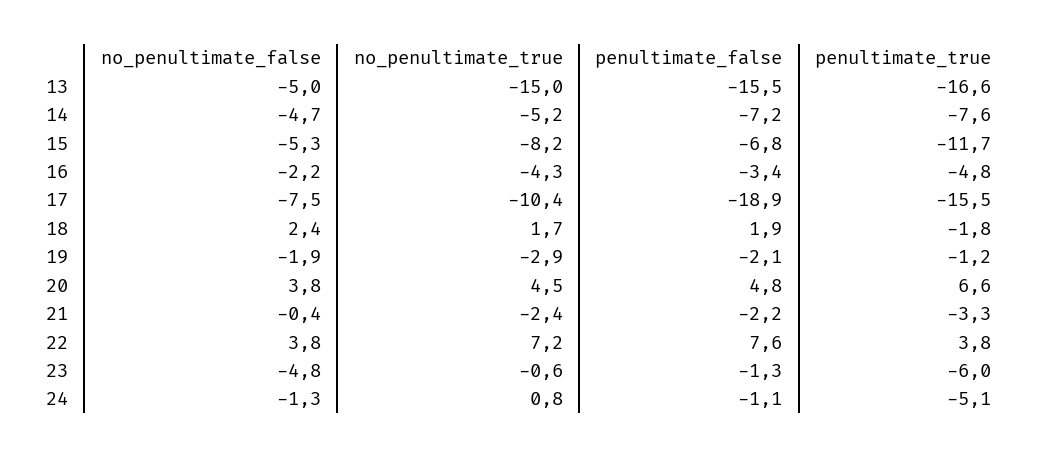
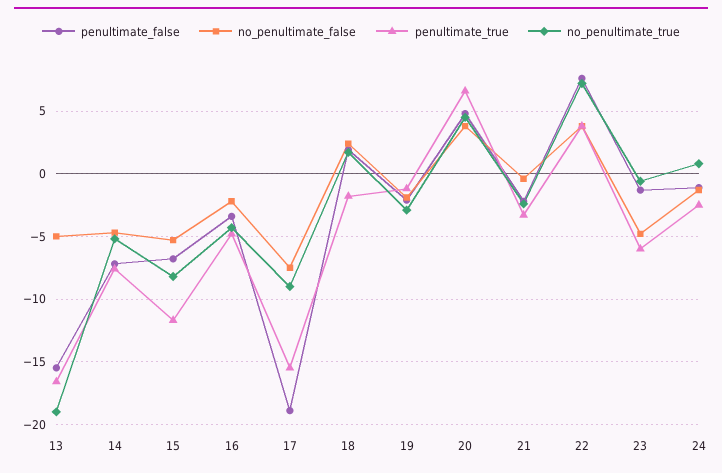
  {
    "no_penultimate_false": {
      "13": -5,
      "14": -4.7,
      "15": -5.3,
      "16": -2.2,
      "17": -7.5,
      "18": 2.4,
      "19": -1.9,
      "20": 3.8,
      "21": -0.4,
      "22": 3.8,
      "23": -4.8,
      "24": -1.3
    },
    "no_penultimate_true": {
-     "13": -15,
+     "13": -19,
      "14": -5.2,
      "15": -8.2,
      "16": -4.3,
-     "17": -10.4,
+     "17": -9,
      "18": 1.7,
      "19": -2.9,
      "20": 4.5,
      "21": -2.4,
      "22": 7.2,
      "23": -0.6,
      "24": 0.8
    },
    "penultimate_false": {
      "13": -15.5,
      "14": -7.2,
      "15": -6.8,
      "16": -3.4,
      "17": -18.9,
      "18": 1.9,
      "19": -2.1,
      "20": 4.8,
      "21": -2.2,
      "22": 7.6,
      "23": -1.3,
      "24": -1.1
    },
    "penultimate_true": {
      "13": -16.6,
      "14": -7.6,
      "15": -11.7,
      "16": -4.8,
      "17": -15.5,
      "18": -1.8,
      "19": -1.2,
      "20": 6.6,
      "21": -3.3,
      "22": 3.8,
      "23": -6,
-     "24": -5.1
+     "24": -2.5
    }
  }

